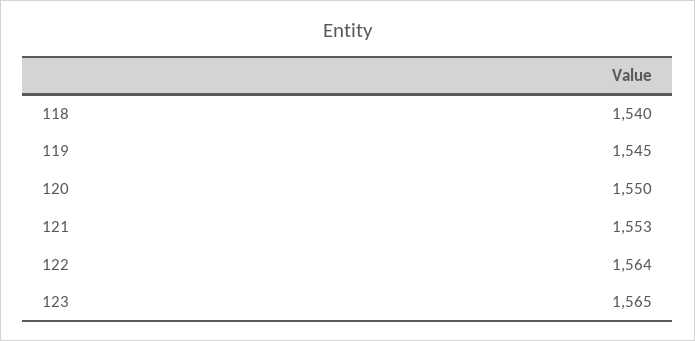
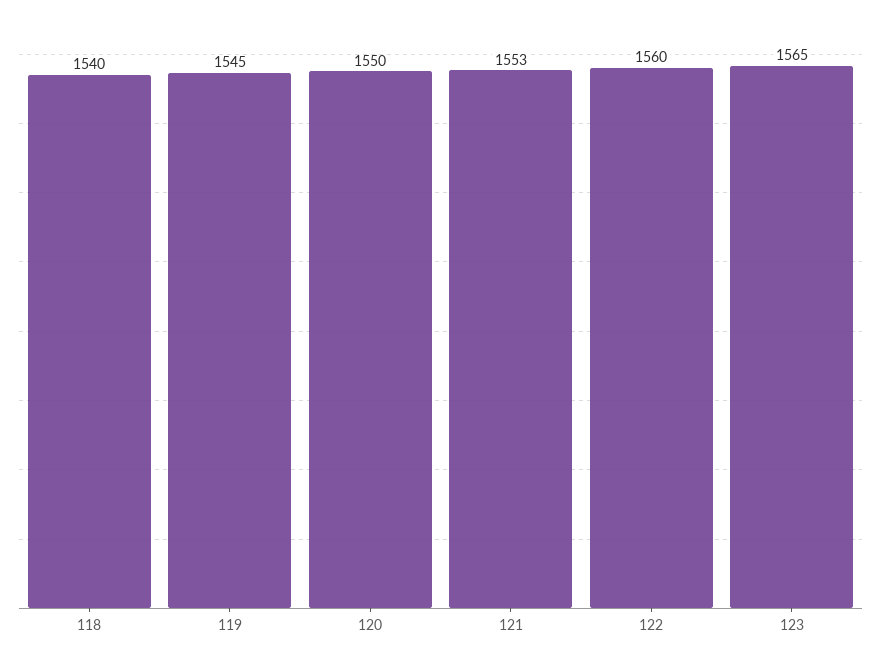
  {
    "118": 1540,
    "119": 1545,
    "120": 1550,
    "121": 1553,
-   "122": 1564,
+   "122": 1560,
    "123": 1565
  }

